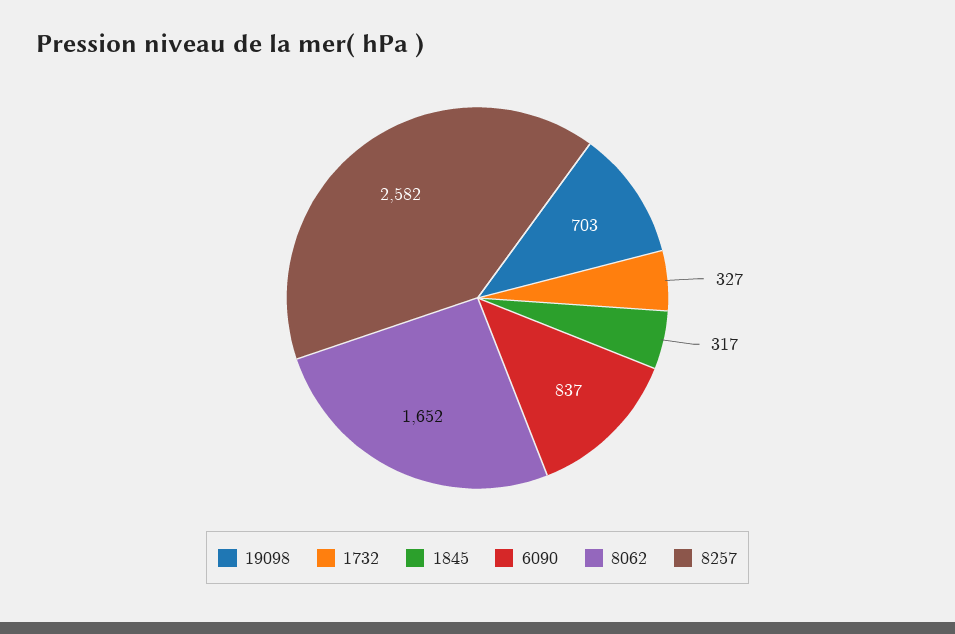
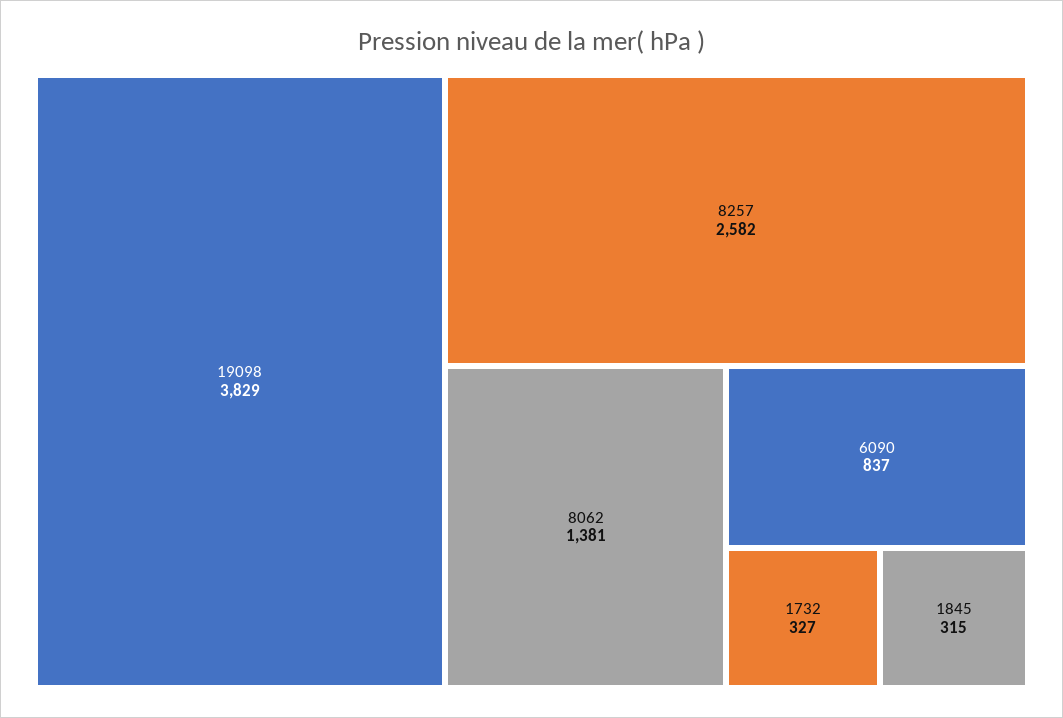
  {
-   "19098": 703,
+   "19098": 3829,
    "1732": 327,
-   "1845": 317,
+   "1845": 315,
    "6090": 837,
-   "8062": 1652,
+   "8062": 1381,
    "8257": 2582
  }

